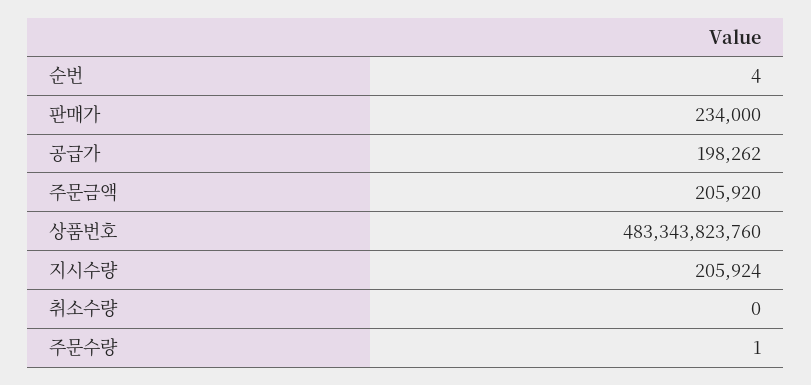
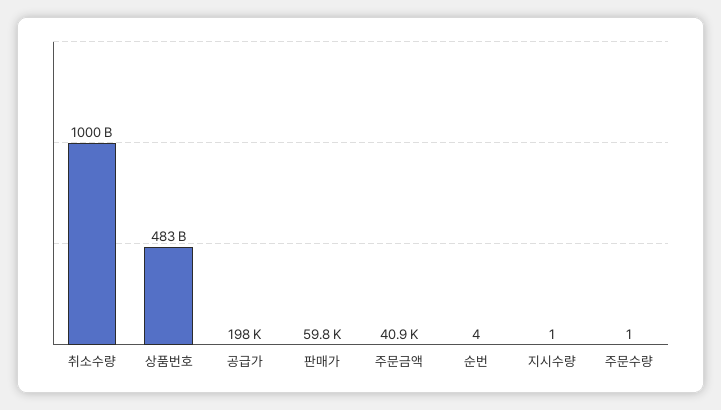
  {
    "순번": 4,
-   "판매가": 234000,
+   "판매가": 59800,
    "공급가": 198262,
-   "주문금액": 205920,
+   "주문금액": 40900,
    "상품번호": 483343823760,
-   "지시수량": 205924,
+   "지시수량": 1,
-   "취소수량": 0,
+   "취소수량": 1000000000000,
    "주문수량": 1
  }

